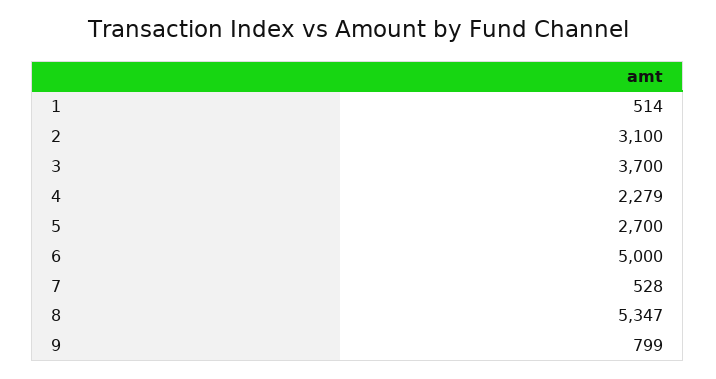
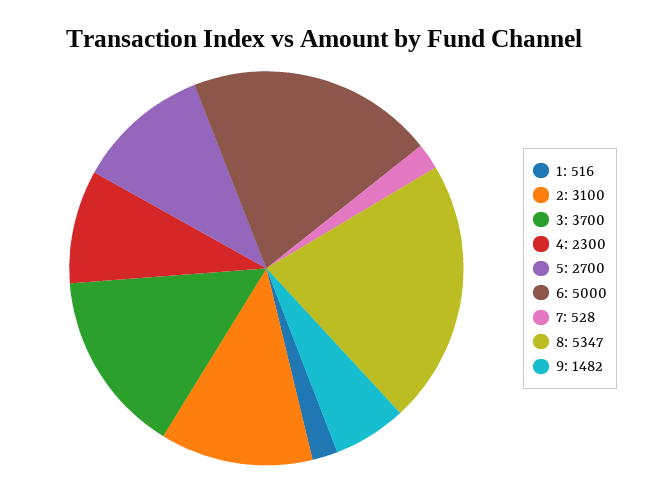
  {
-   "1": 514,
+   "1": 516,
    "2": 3100,
    "3": 3700,
-   "4": 2279,
+   "4": 2300,
    "5": 2700,
    "6": 5000,
    "7": 528,
    "8": 5347,
-   "9": 799
+   "9": 1482
  }

